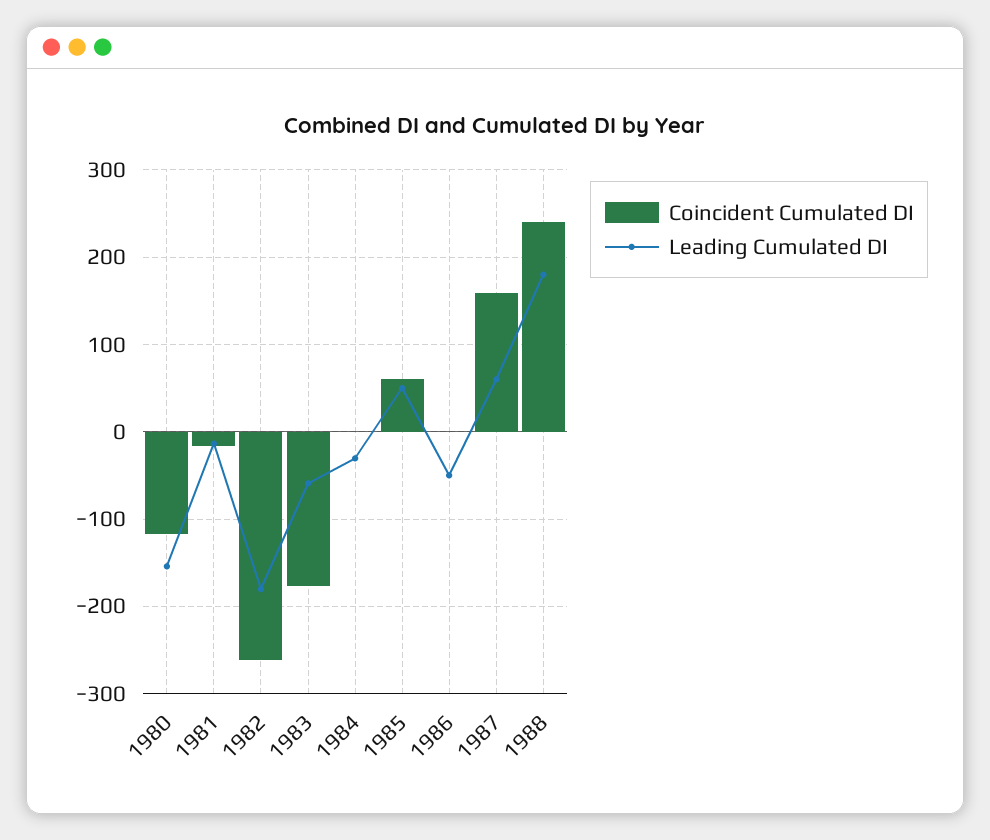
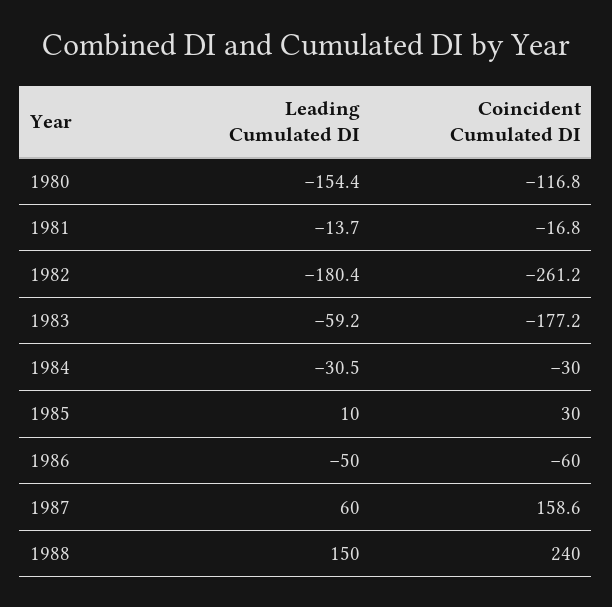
  {
    "Coincident Cumulated DI": {
      "1980": -116.8,
      "1981": -16.8,
      "1982": -261.2,
      "1983": -177.2,
-     "1984": 0,
+     "1984": -30,
-     "1985": 60,
+     "1985": 30,
-     "1986": 0,
+     "1986": -60,
      "1987": 158.6,
      "1988": 240
    },
    "Leading Cumulated DI": {
      "1980": -154.4,
      "1981": -13.7,
      "1982": -180.4,
      "1983": -59.2,
      "1984": -30.5,
-     "1985": 50,
+     "1985": 10,
      "1986": -50,
      "1987": 60,
-     "1988": 180
+     "1988": 150
    }
  }

